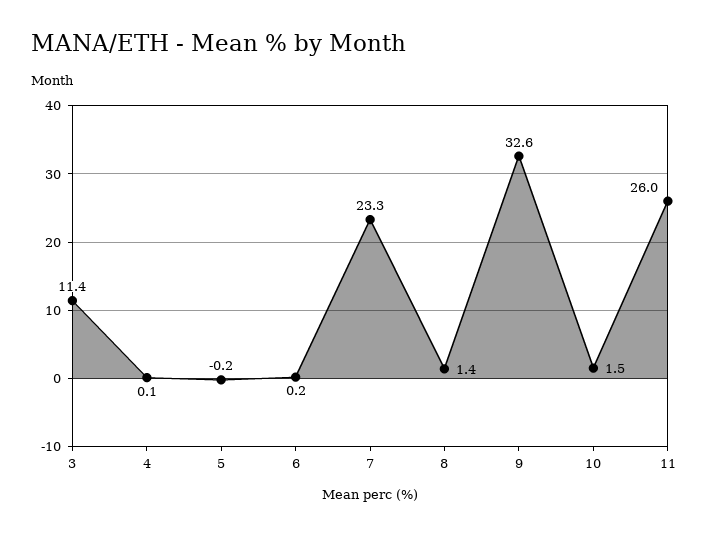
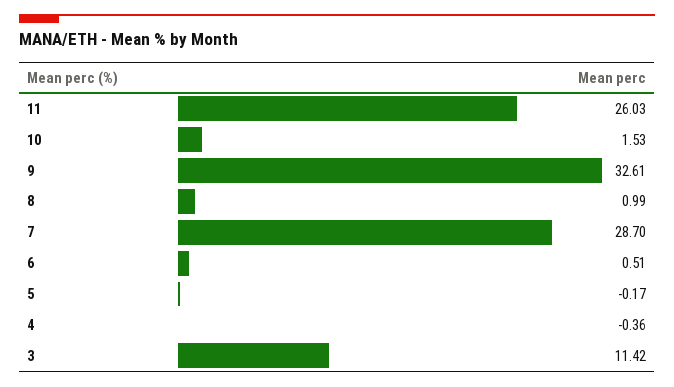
  {
    "3": 11.42,
-   "4": 0.1,
+   "4": -0.36,
    "5": -0.17,
-   "6": 0.2,
+   "6": 0.51,
-   "7": 23.3,
+   "7": 28.7,
-   "8": 1.4,
+   "8": 0.99,
    "9": 32.61,
    "10": 1.53,
    "11": 26.03
  }

